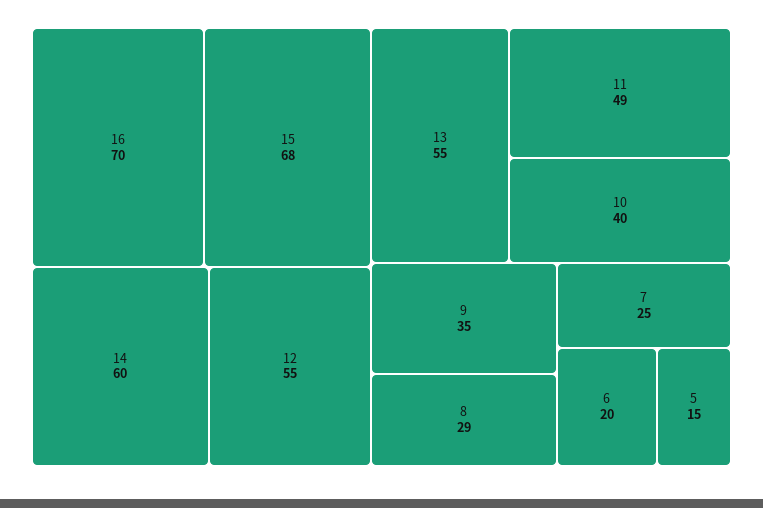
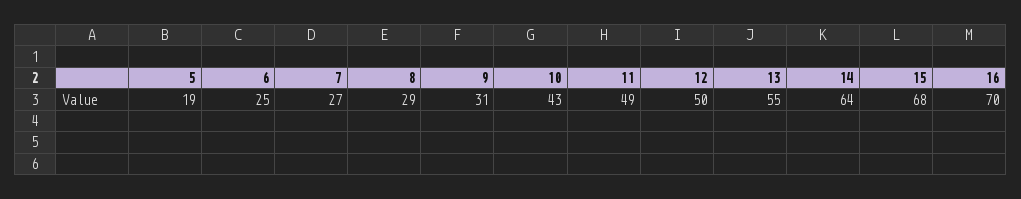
  {
    "16": 70,
    "15": 68,
-   "14": 60,
+   "14": 64,
-   "12": 55,
+   "12": 50,
    "13": 55,
    "11": 49,
-   "10": 40,
+   "10": 43,
-   "9": 35,
+   "9": 31,
    "8": 29,
-   "7": 25,
+   "7": 27,
-   "6": 20,
+   "6": 25,
-   "5": 15
+   "5": 19
  }

